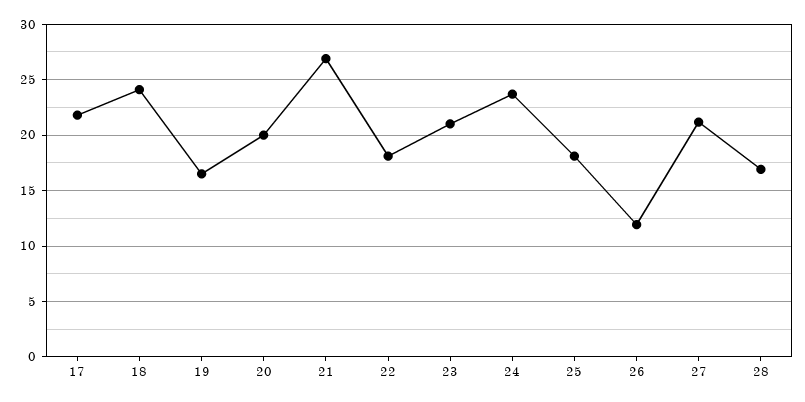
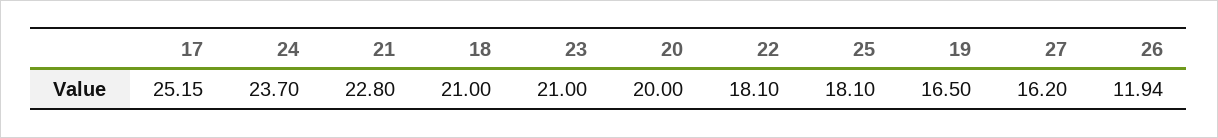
  {
-   "17": 22,
+   "17": 25.15,
-   "18": 24,
+   "18": 21,
    "19": 16.5,
    "20": 20,
-   "21": 27,
+   "21": 22.8,
    "22": 18.1,
    "23": 21,
    "24": 23.7,
    "25": 18.1,
    "26": 11.94,
-   "27": 21,
+   "27": 16.2
-   "28": 17
  }

